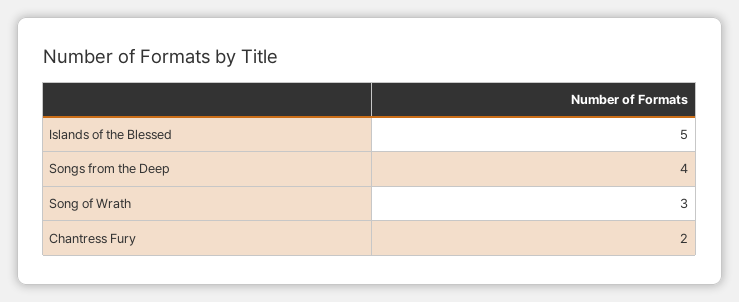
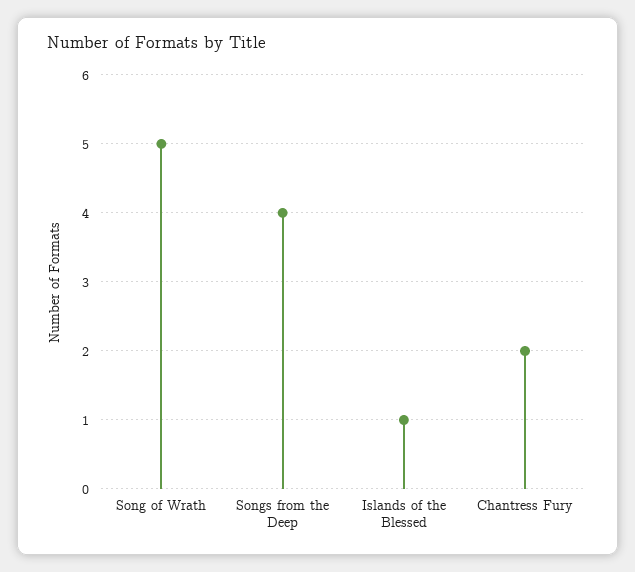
  {
-   "Islands of the Blessed": 5,
+   "Islands of the Blessed": 1,
    "Songs from the Deep": 4,
-   "Song of Wrath": 3,
+   "Song of Wrath": 5,
    "Chantress Fury": 2
  }

